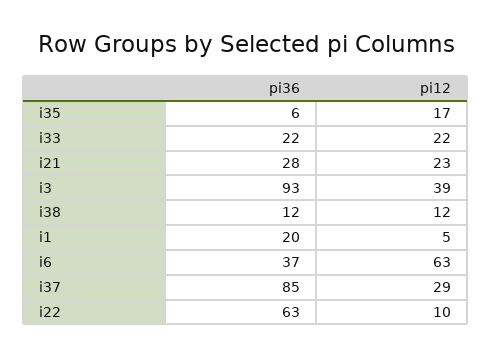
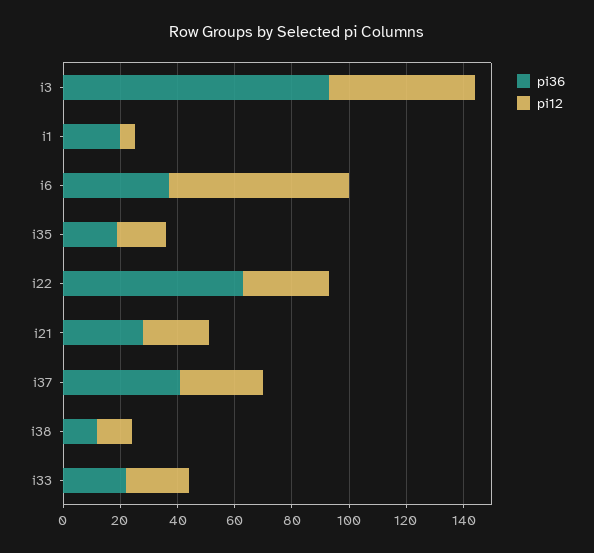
  {
    "pi36": {
-     "i35": 6,
+     "i35": 20,
      "i33": 22,
      "i21": 28,
      "i3": 93,
      "i38": 12,
      "i1": 20,
      "i6": 37,
-     "i37": 85,
+     "i37": 40,
      "i22": 63
    },
    "pi12": {
      "i35": 17,
      "i33": 22,
      "i21": 23,
-     "i3": 39,
+     "i3": 50,
      "i38": 12,
      "i1": 5,
      "i6": 63,
      "i37": 29,
-     "i22": 10
+     "i22": 30
    }
  }

